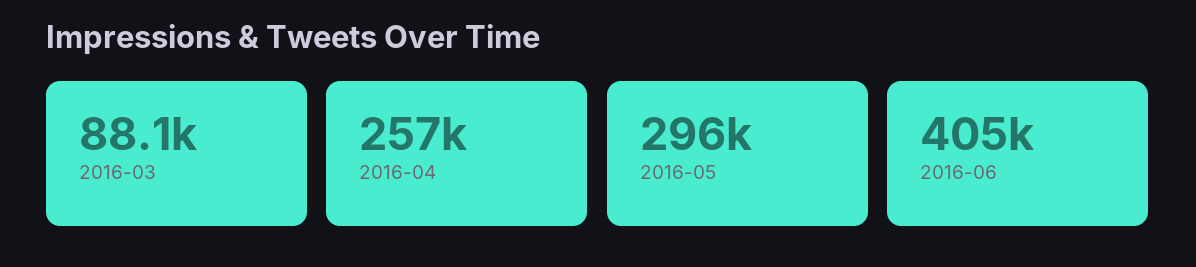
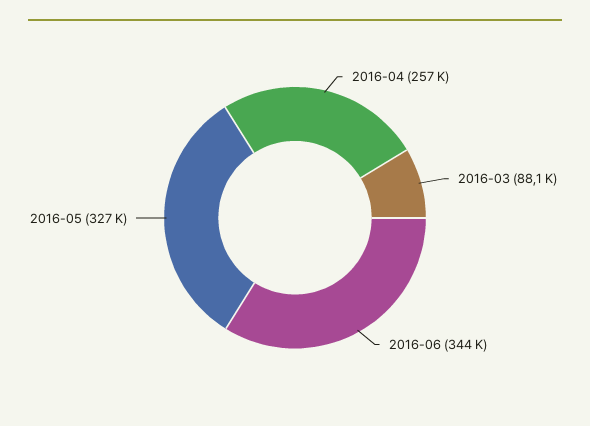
  {
    "2016-03": 88100,
    "2016-04": 257000,
-   "2016-05": 296000,
+   "2016-05": 327000,
-   "2016-06": 405000
+   "2016-06": 344000
  }

